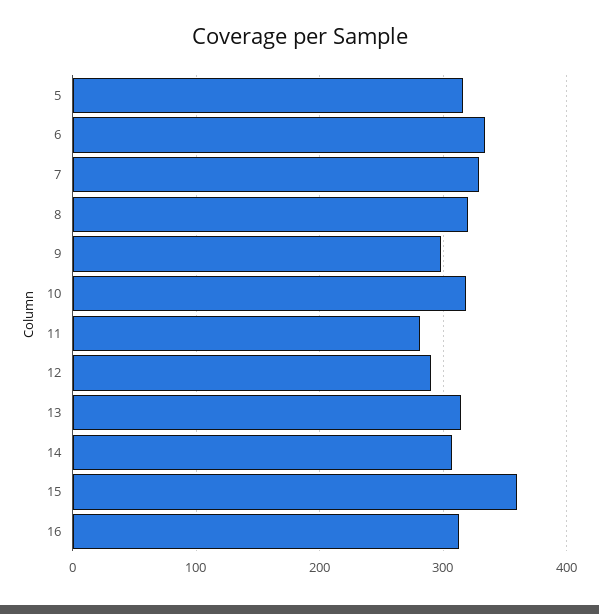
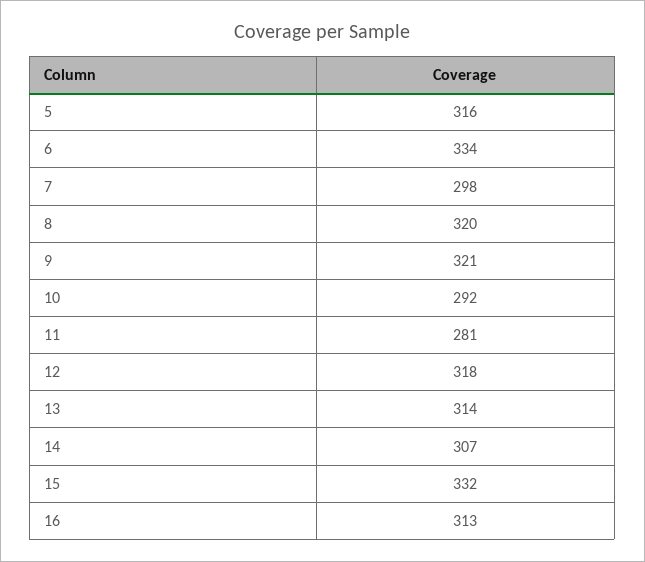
  {
    "5": 316,
    "6": 334,
-   "7": 330,
+   "7": 298,
    "8": 320,
-   "9": 300,
+   "9": 321,
-   "10": 320,
+   "10": 292,
    "11": 281,
-   "12": 290,
+   "12": 318,
    "13": 314,
    "14": 307,
-   "15": 360,
+   "15": 332,
    "16": 313
  }

